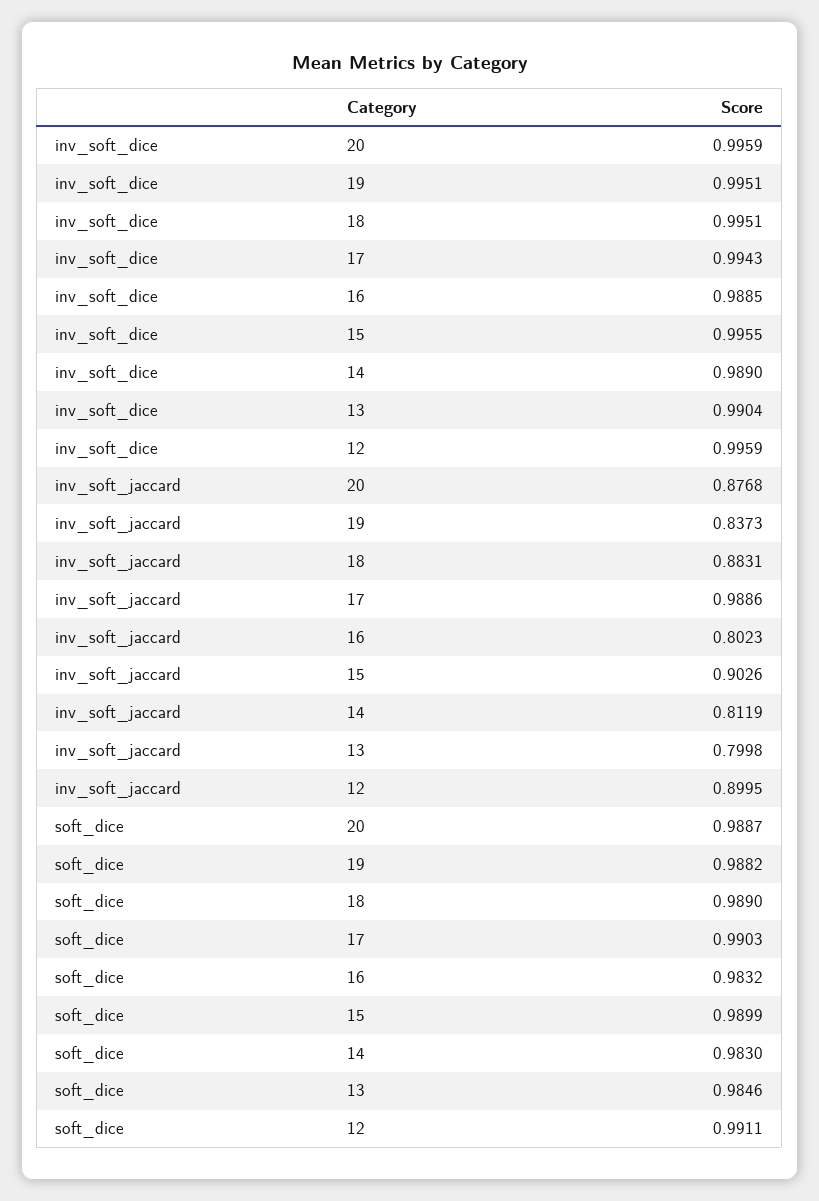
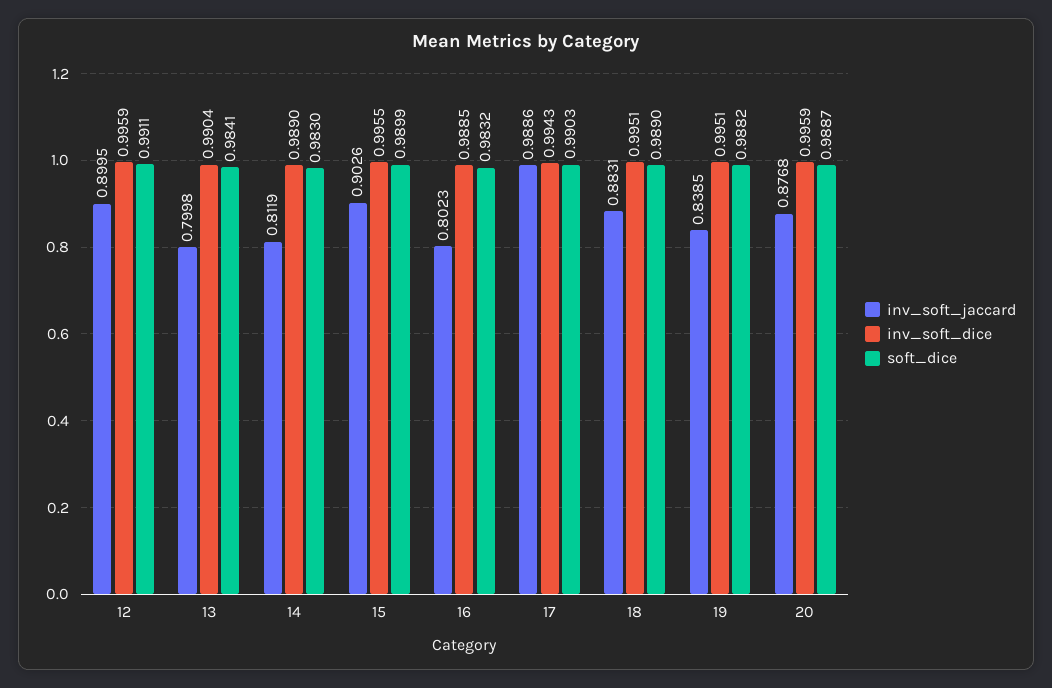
  {
    "inv_soft_dice": {
      "20": 0.9959,
      "19": 0.9951,
      "18": 0.9951,
      "17": 0.9943,
      "16": 0.9885,
      "15": 0.9955,
      "14": 0.989,
      "13": 0.9904,
      "12": 0.9959
    },
    "inv_soft_jaccard": {
      "20": 0.8768,
-     "19": 0.8373,
+     "19": 0.8385,
      "18": 0.8831,
      "17": 0.9886,
      "16": 0.8023,
      "15": 0.9026,
      "14": 0.8119,
      "13": 0.7998,
      "12": 0.8995
    },
    "soft_dice": {
      "20": 0.9887,
      "19": 0.9882,
      "18": 0.989,
      "17": 0.9903,
      "16": 0.9832,
      "15": 0.9899,
      "14": 0.983,
-     "13": 0.9846,
+     "13": 0.9841,
      "12": 0.9911
    }
  }

